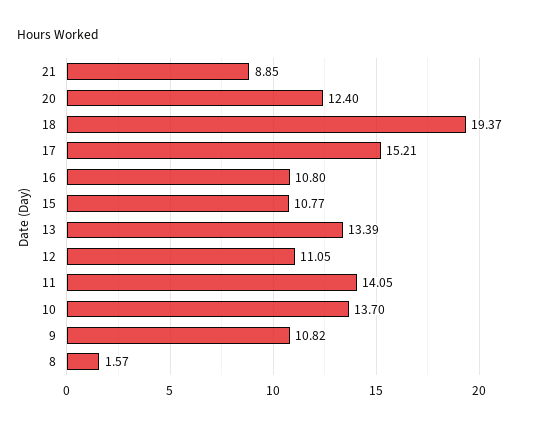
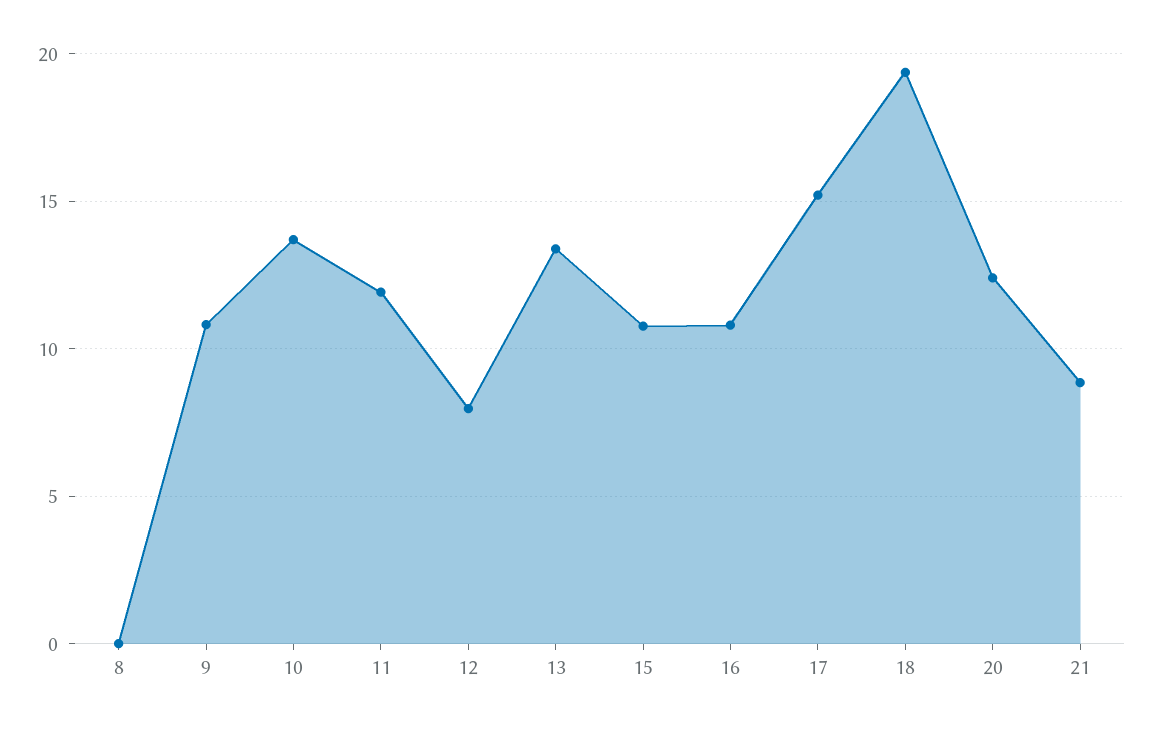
  {
    "21": 8.85,
    "20": 12.4,
    "18": 19.37,
    "17": 15.21,
    "16": 10.8,
    "15": 10.77,
    "13": 13.39,
-   "12": 11.05,
+   "12": 8,
-   "11": 14.05,
+   "11": 12,
    "10": 13.7,
    "9": 10.82,
-   "8": 1.57
+   "8": 0
  }

